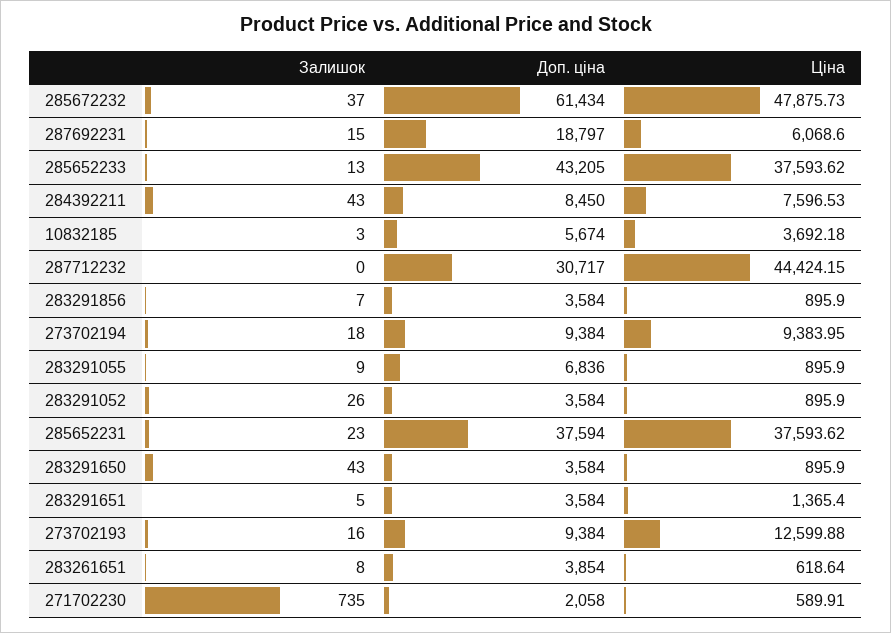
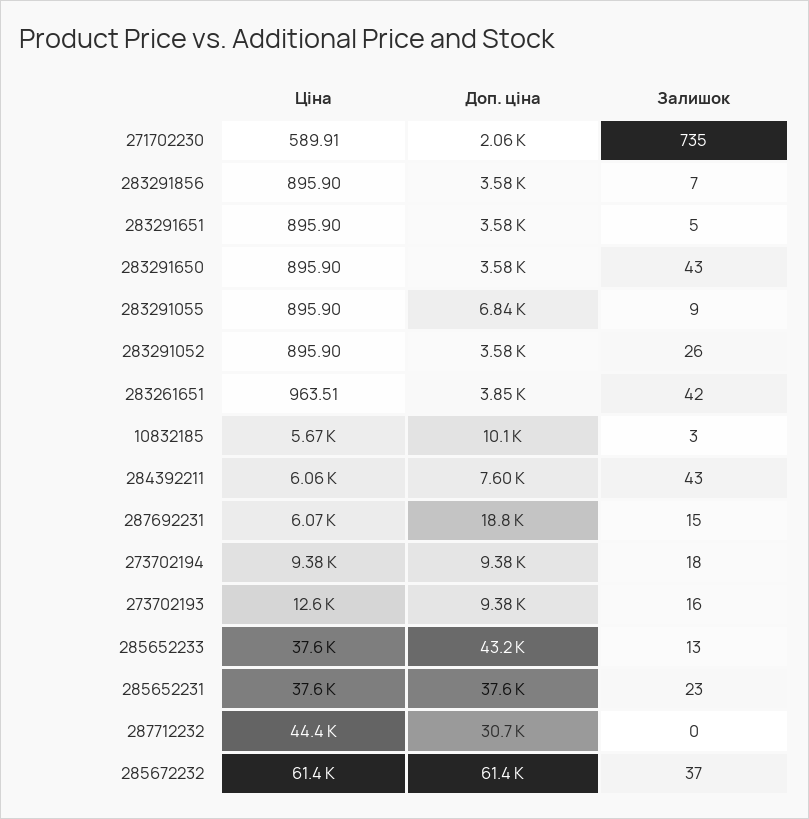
  {
    "Залишок": {
      "285672232": 37,
      "287692231": 15,
      "285652233": 13,
      "284392211": 43,
      "10832185": 3,
      "287712232": 0,
      "283291856": 7,
      "273702194": 18,
      "283291055": 9,
      "283291052": 26,
      "285652231": 23,
      "283291650": 43,
      "283291651": 5,
      "273702193": 16,
-     "283261651": 8,
+     "283261651": 42,
      "271702230": 735
    },
    "Доп. ціна": {
      "285672232": 61434,
      "287692231": 18797,
      "285652233": 43205,
-     "284392211": 8450,
+     "284392211": 7600,
-     "10832185": 5674,
+     "10832185": 10100,
      "287712232": 30717,
      "283291856": 3584,
      "273702194": 9384,
      "283291055": 6836,
      "283291052": 3584,
      "285652231": 37594,
      "283291650": 3584,
      "283291651": 3584,
      "273702193": 9384,
      "283261651": 3854,
      "271702230": 2058
    },
    "Ціна": {
-     "285672232": 47875.73,
+     "285672232": 61400,
      "287692231": 6068.6,
      "285652233": 37593.62,
-     "284392211": 7596.53,
+     "284392211": 6060,
-     "10832185": 3692.18,
+     "10832185": 5670,
      "287712232": 44424.15,
      "283291856": 895.9,
      "273702194": 9383.95,
      "283291055": 895.9,
      "283291052": 895.9,
      "285652231": 37593.62,
      "283291650": 895.9,
-     "283291651": 1365.4,
+     "283291651": 895.9,
      "273702193": 12599.88,
-     "283261651": 618.64,
+     "283261651": 963.51,
      "271702230": 589.91
    }
  }

